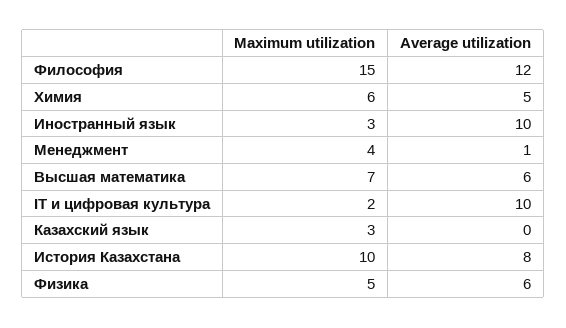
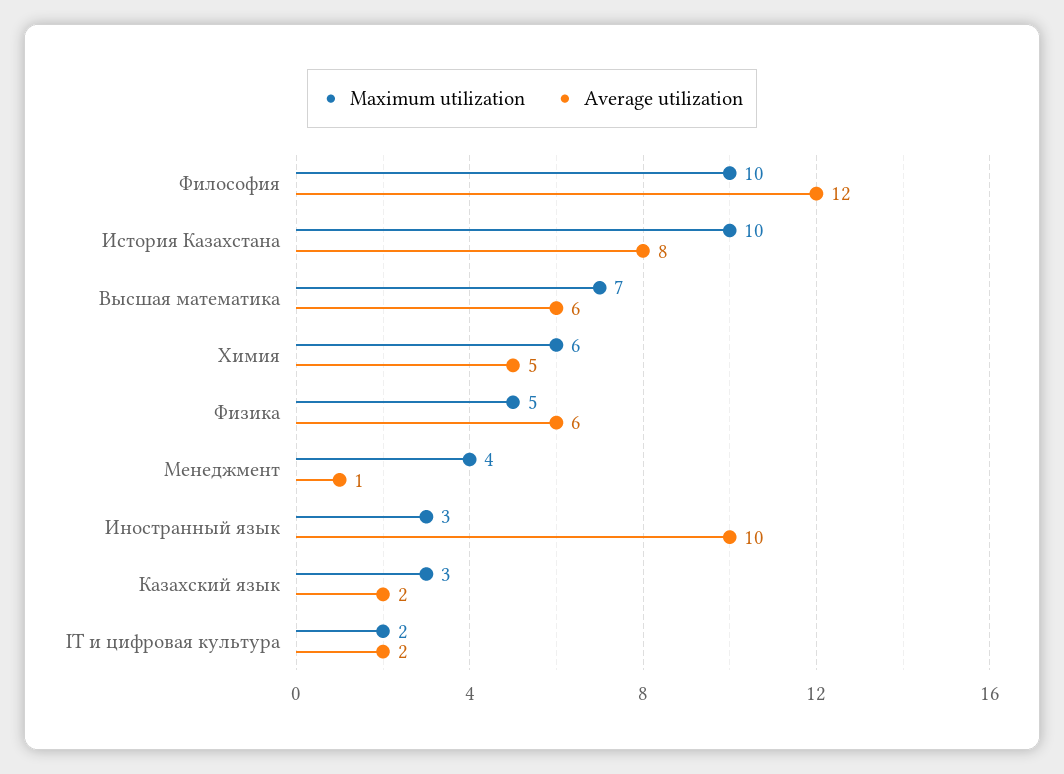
  {
    "Maximum utilization": {
-     "Философия": 15,
+     "Философия": 10,
      "Химия": 6,
      "Иностранный язык": 3,
      "Менеджмент": 4,
      "Высшая математика": 7,
      "IT и цифровая культура": 2,
      "Казахский язык": 3,
      "История Казахстана": 10,
      "Физика": 5
    },
    "Average utilization": {
      "Философия": 12,
      "Химия": 5,
      "Иностранный язык": 10,
      "Менеджмент": 1,
      "Высшая математика": 6,
-     "IT и цифровая культура": 10,
+     "IT и цифровая культура": 2,
-     "Казахский язык": 0,
+     "Казахский язык": 2,
      "История Казахстана": 8,
      "Физика": 6
    }
  }

